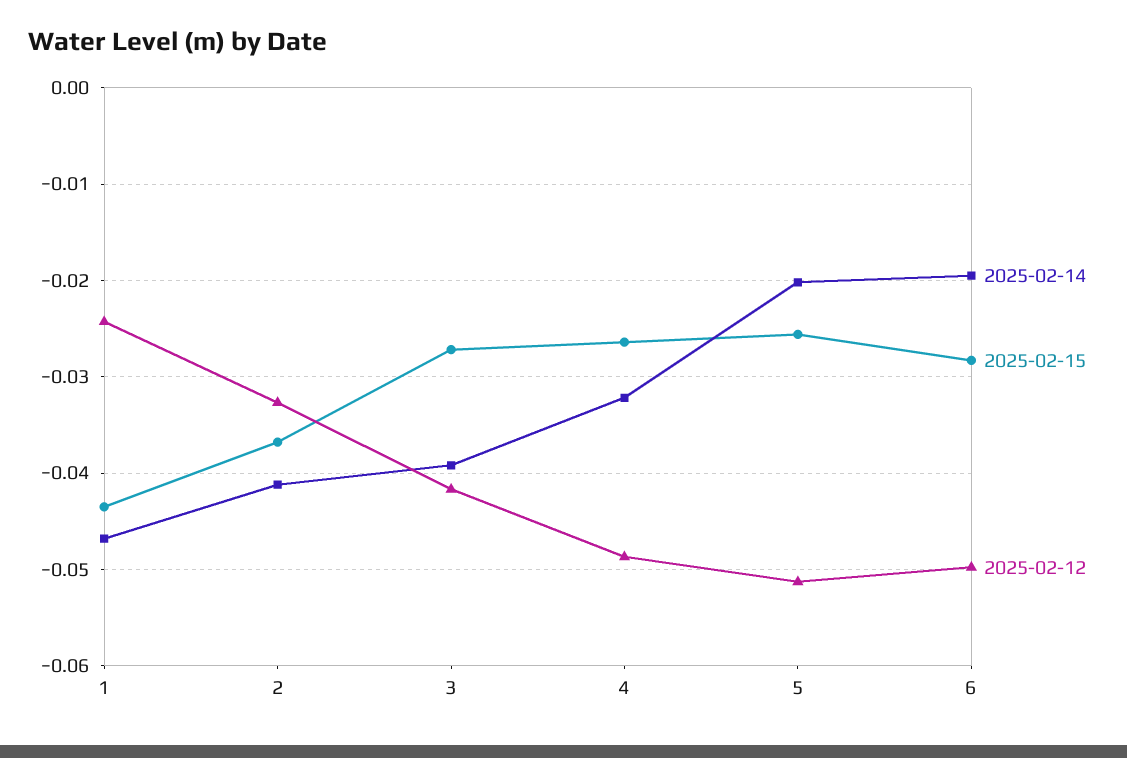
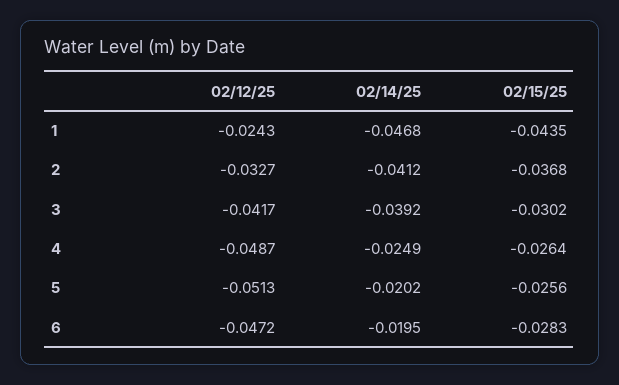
  {
    "2025-02-14": {
      "1": -0.0468,
      "2": -0.0412,
      "3": -0.0392,
-     "4": -0.032,
+     "4": -0.0249,
      "5": -0.0202,
      "6": -0.0195
    },
    "2025-02-15": {
      "1": -0.0435,
      "2": -0.0368,
-     "3": -0.027,
+     "3": -0.0302,
      "4": -0.0264,
      "5": -0.0256,
      "6": -0.0283
    },
    "2025-02-12": {
      "1": -0.0243,
      "2": -0.0327,
      "3": -0.0417,
      "4": -0.0487,
      "5": -0.0513,
-     "6": -0.05
+     "6": -0.0472
    }
  }

